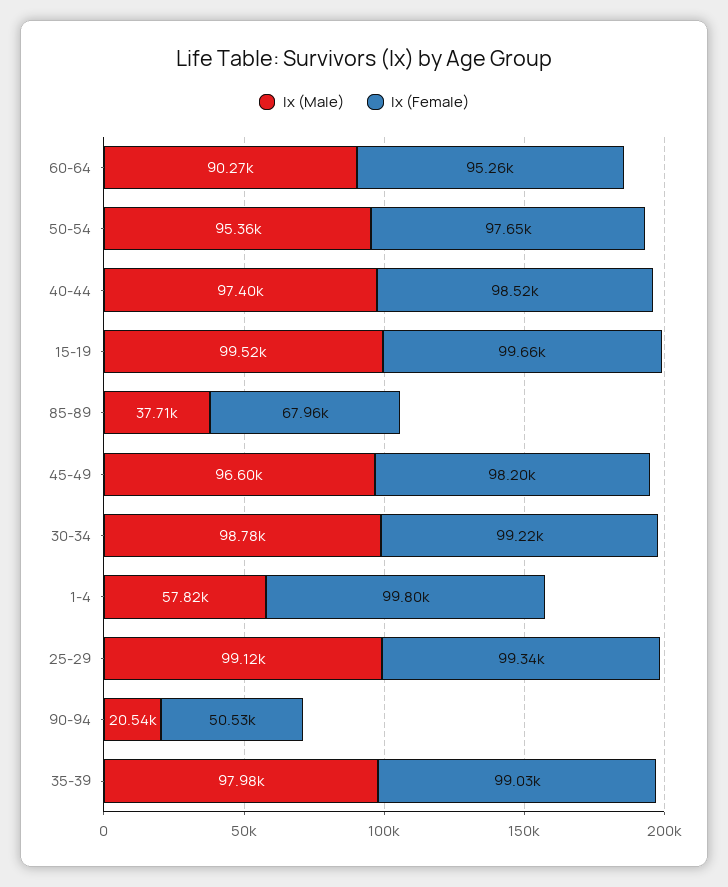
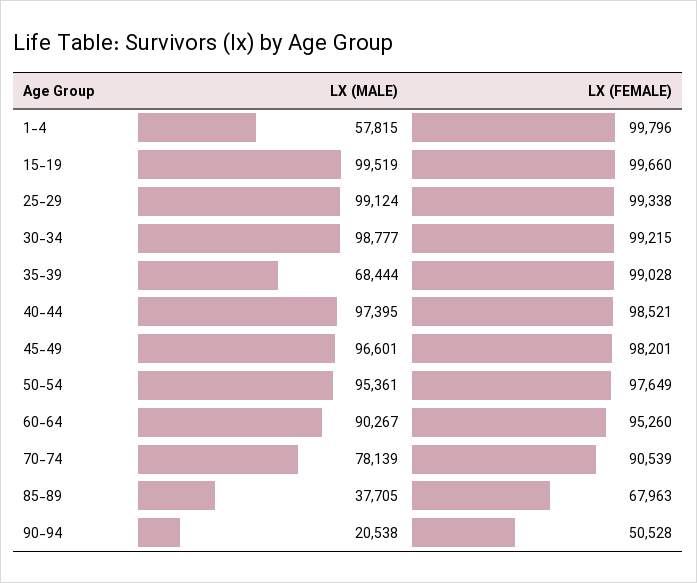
  {
    "lx (Male)": {
      "60-64": 90267,
      "50-54": 95361,
      "40-44": 97395,
      "15-19": 99519,
      "85-89": 37705,
      "45-49": 96601,
      "30-34": 98777,
      "1-4": 57815,
      "25-29": 99124,
      "90-94": 20538,
-     "35-39": 97980
+     "35-39": 68444,
+     "70-74": 78139
    },
    "lx (Female)": {
      "60-64": 95260,
      "50-54": 97649,
      "40-44": 98521,
      "15-19": 99660,
      "85-89": 67963,
      "45-49": 98201,
      "30-34": 99215,
      "1-4": 99796,
      "25-29": 99338,
      "90-94": 50528,
-     "35-39": 99028
+     "35-39": 99028,
+     "70-74": 90539
    }
  }

